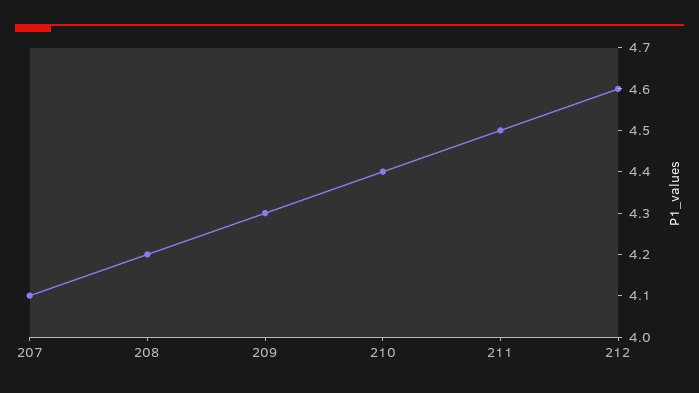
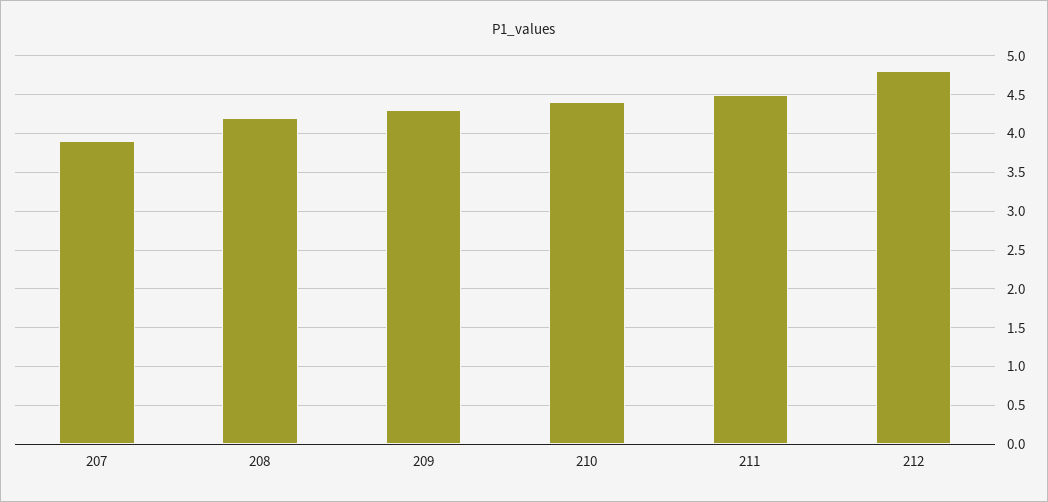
  {
-   "207": 4.1,
+   "207": 3.9,
    "208": 4.2,
    "209": 4.3,
    "210": 4.4,
    "211": 4.5,
-   "212": 4.6
+   "212": 4.8
  }

